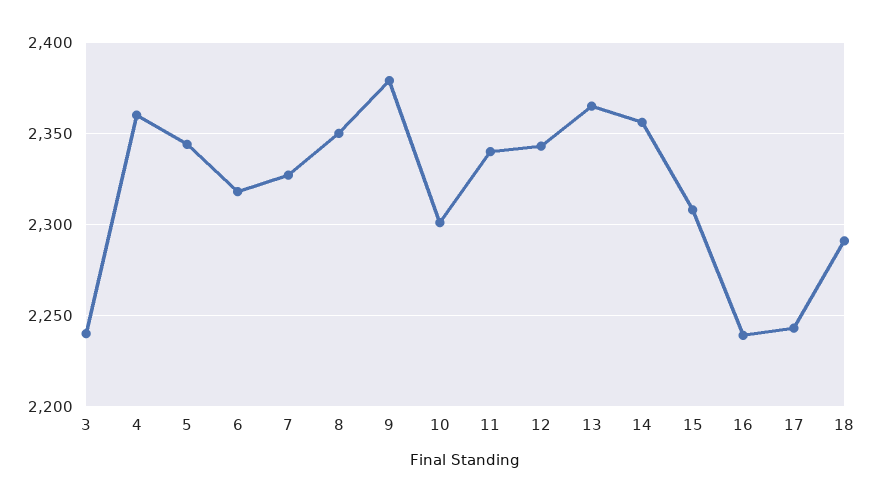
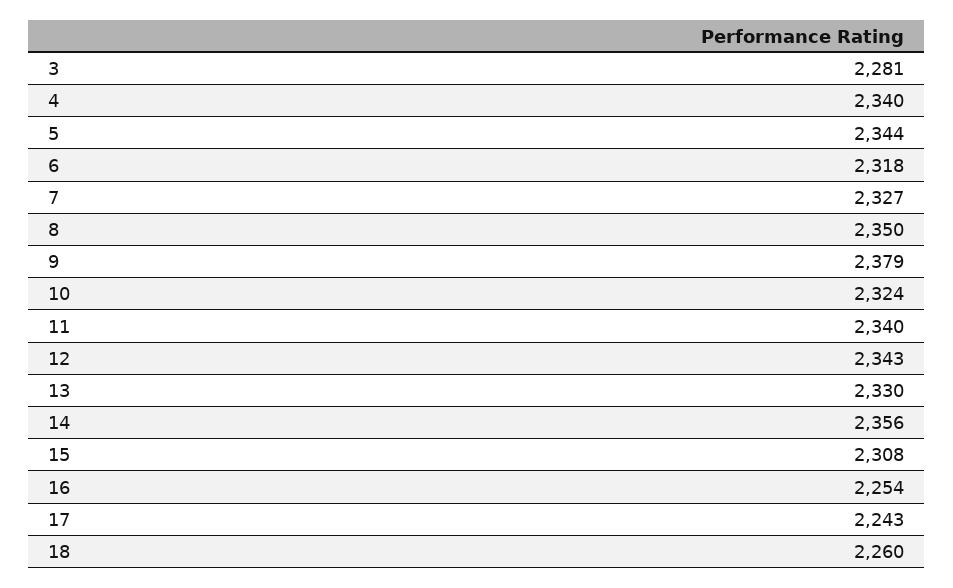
  {
-   "3": 2240,
+   "3": 2281,
-   "4": 2360,
+   "4": 2340,
    "5": 2344,
    "6": 2318,
    "7": 2327,
    "8": 2350,
    "9": 2379,
-   "10": 2300,
+   "10": 2324,
    "11": 2340,
    "12": 2343,
-   "13": 2365,
+   "13": 2330,
    "14": 2356,
    "15": 2308,
-   "16": 2240,
+   "16": 2254,
    "17": 2243,
-   "18": 2290
+   "18": 2260
  }

